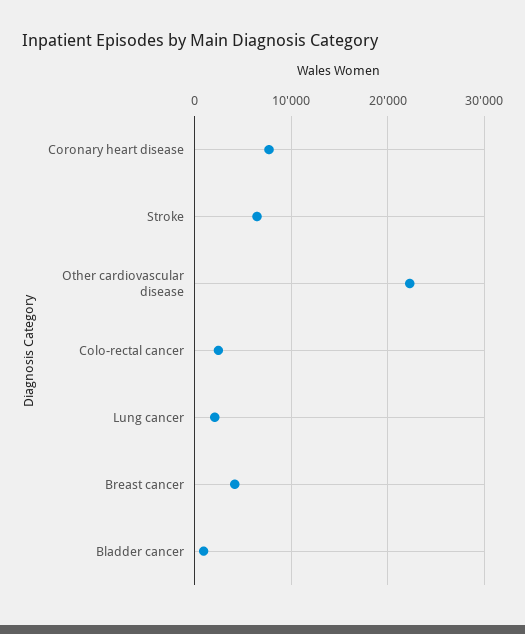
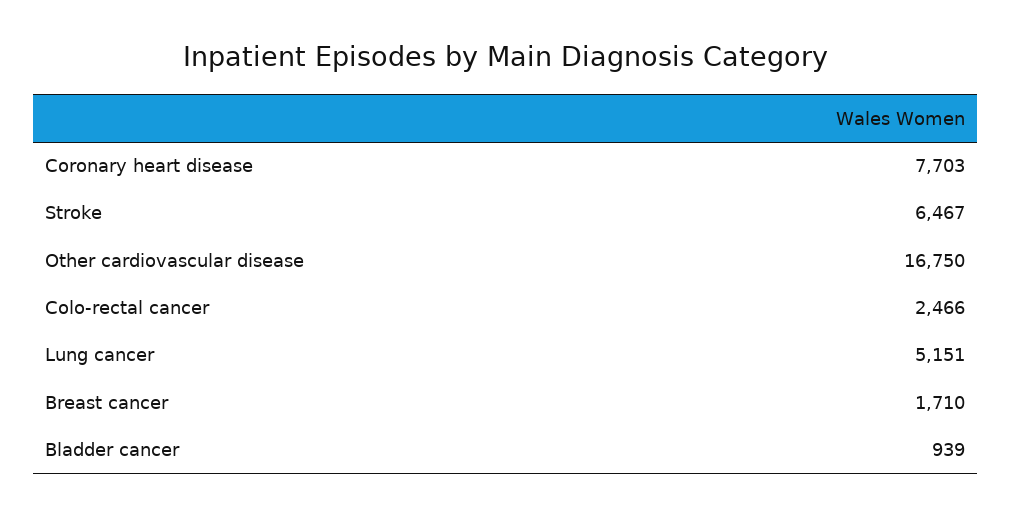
  {
    "Coronary heart disease": 7703,
    "Stroke": 6467,
-   "Other cardiovascular disease": 22000,
+   "Other cardiovascular disease": 16750,
    "Colo-rectal cancer": 2466,
-   "Lung cancer": 2000,
+   "Lung cancer": 5151,
-   "Breast cancer": 4000,
+   "Breast cancer": 1710,
    "Bladder cancer": 939
  }

